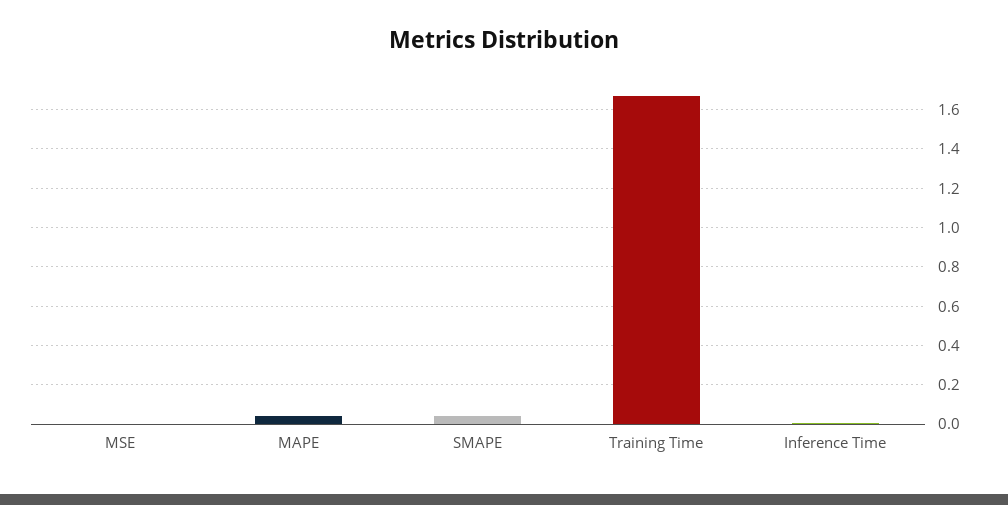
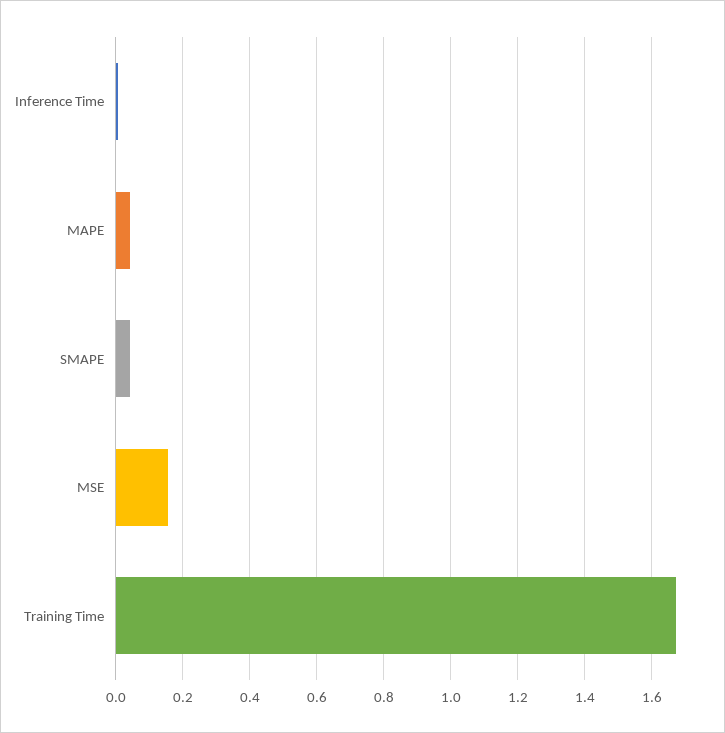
  {
-   "MSE": 0,
+   "MSE": 0.16,
    "MAPE": 0.04,
    "SMAPE": 0.04,
    "Training Time": 1.68,
    "Inference Time": 0
  }

